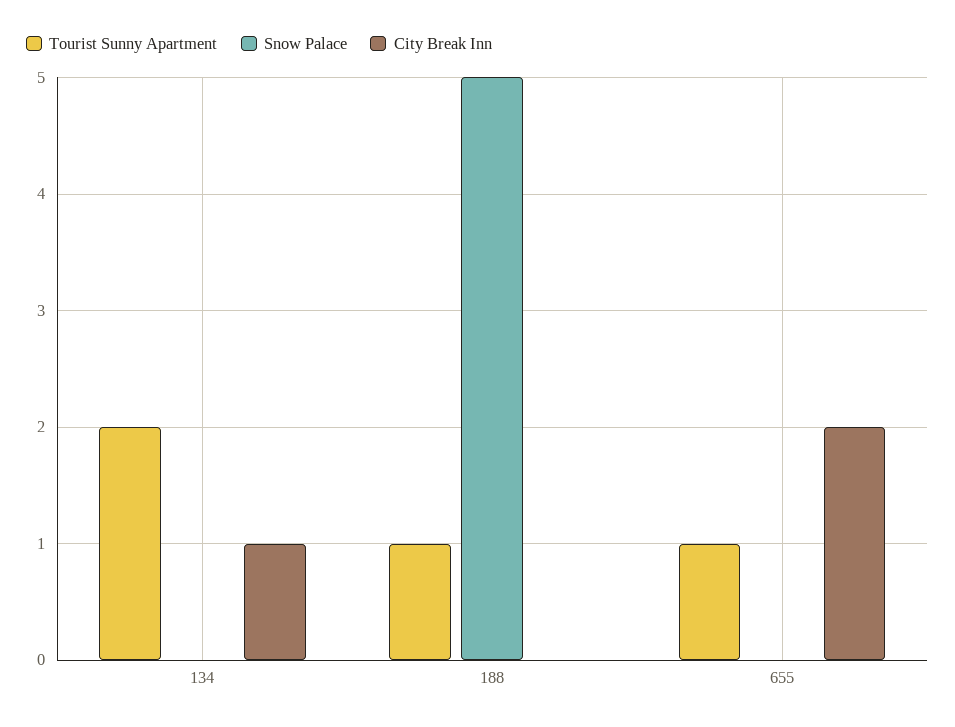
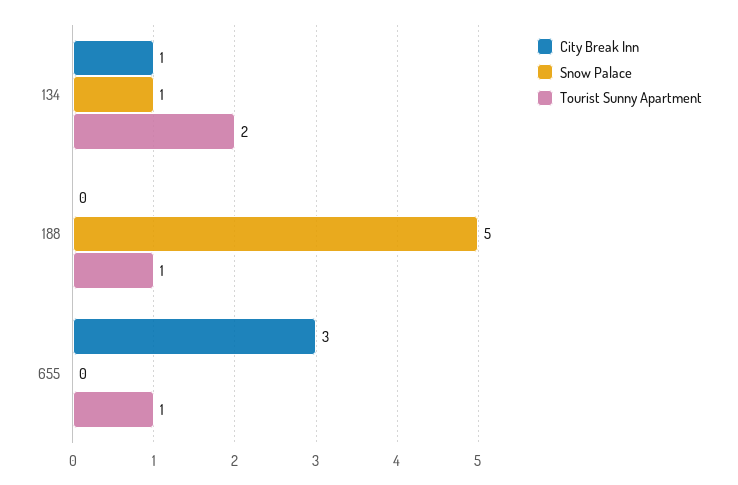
  {
    "Tourist Sunny Apartment": {
      "134": 2,
      "188": 1,
      "655": 1
    },
    "Snow Palace": {
-     "134": 0,
+     "134": 1,
      "188": 5,
      "655": 0
    },
    "City Break Inn": {
      "134": 1,
      "188": 0,
-     "655": 2
+     "655": 3
    }
  }

